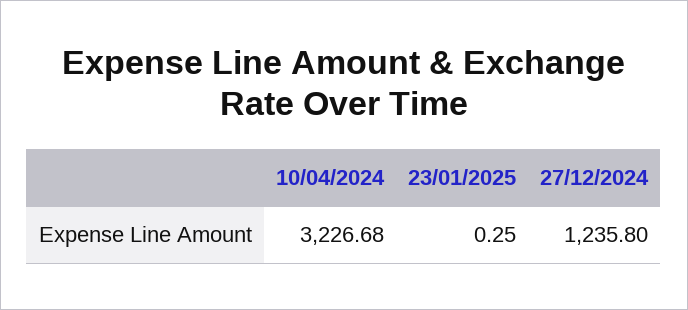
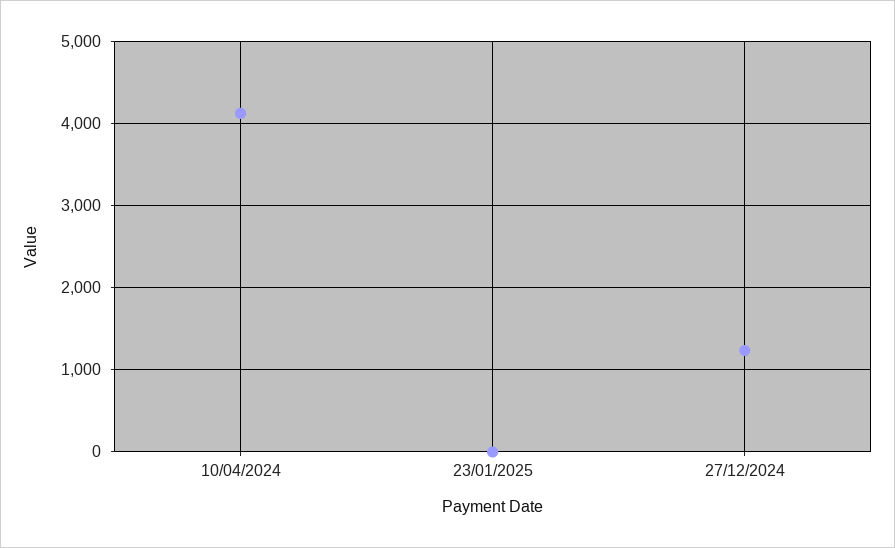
  {
-   "10/04/2024": 3226.68,
+   "10/04/2024": 4100,
    "23/01/2025": 0.25,
    "27/12/2024": 1235.8
  }

